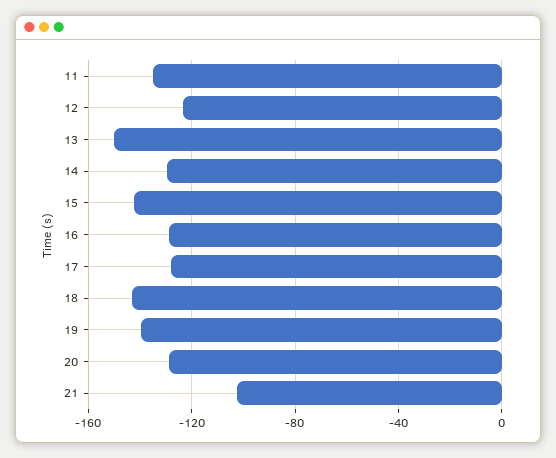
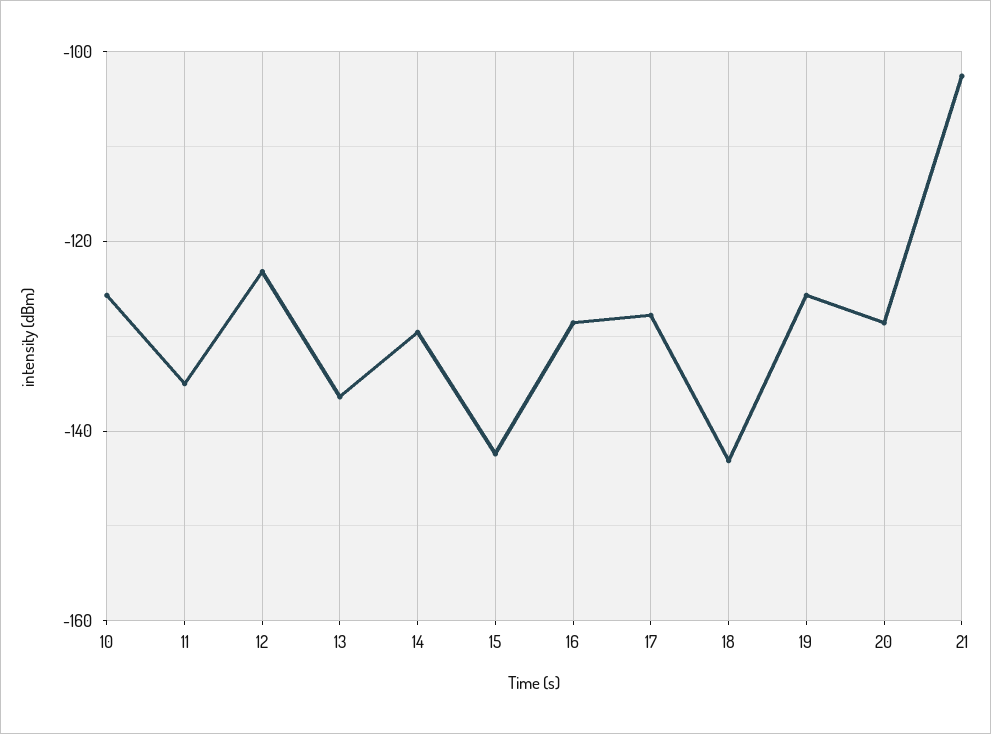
  {
    "11": -136,
    "12": -124,
-   "13": -150,
+   "13": -136,
    "14": -130,
    "15": -142,
    "16": -128,
    "17": -128,
    "18": -144,
-   "19": -140,
+   "19": -126,
    "20": -128,
-   "21": -102
+   "21": -102,
+   "10": -126
  }

